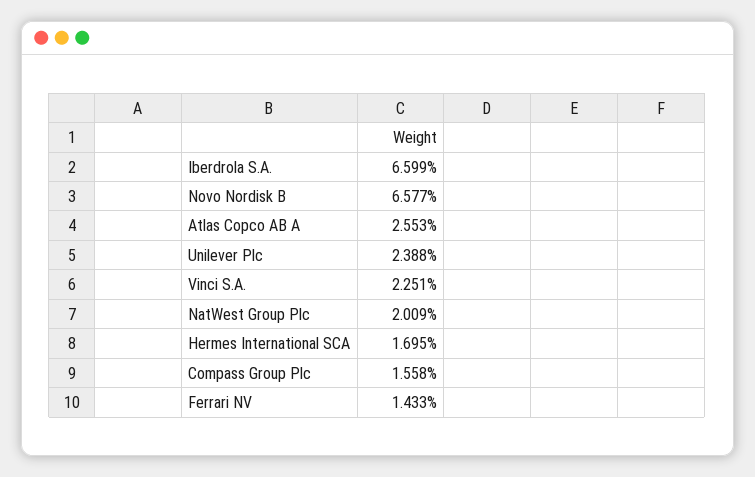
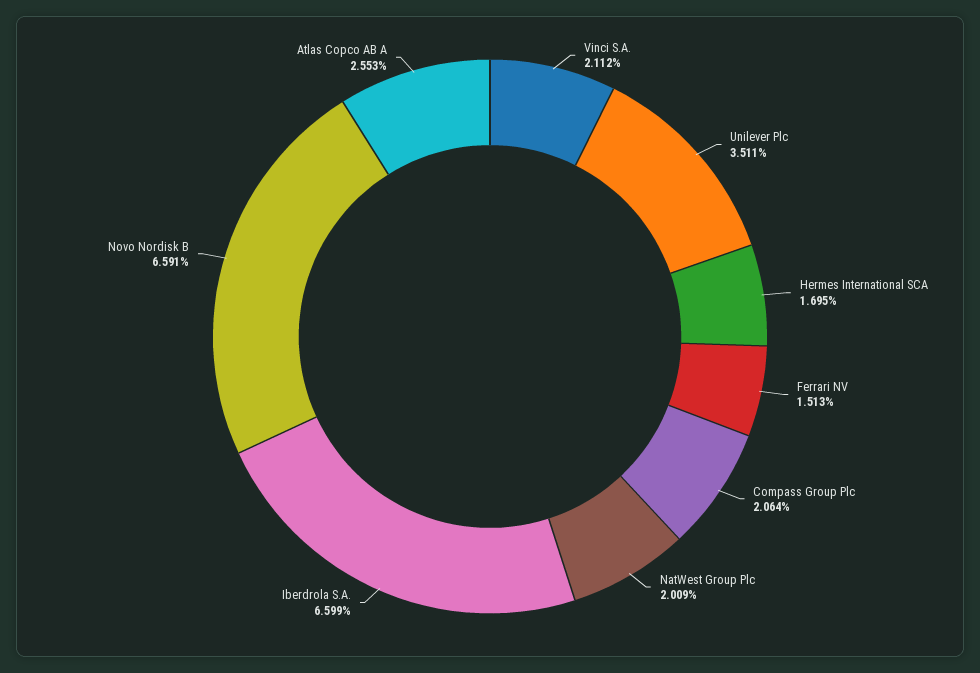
  {
    "Iberdrola S.A.": 6.599,
-   "Novo Nordisk B": 6.577,
+   "Novo Nordisk B": 6.591,
    "Atlas Copco AB A": 2.553,
-   "Unilever Plc": 2.388,
+   "Unilever Plc": 3.511,
-   "Vinci S.A.": 2.251,
+   "Vinci S.A.": 2.112,
    "NatWest Group Plc": 2.009,
    "Hermes International SCA": 1.695,
-   "Compass Group Plc": 1.558,
+   "Compass Group Plc": 2.064,
-   "Ferrari NV": 1.433
+   "Ferrari NV": 1.513
  }

